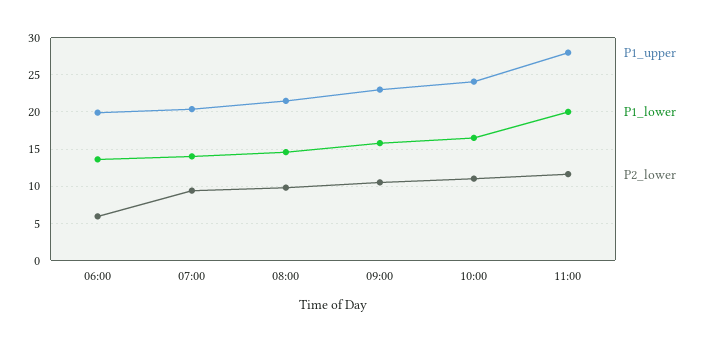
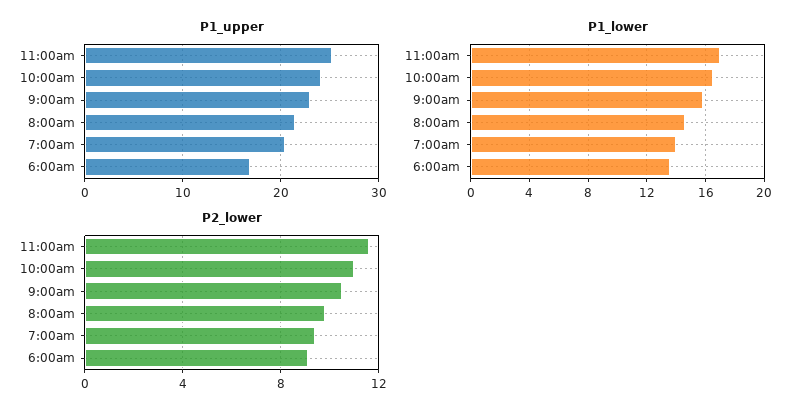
  {
    "P1_upper": {
-     "06:00": 20,
+     "06:00": 17,
      "07:00": 20,
      "08:00": 22,
      "09:00": 23,
      "10:00": 24,
-     "11:00": 28
+     "11:00": 25
    },
    "P1_lower": {
      "06:00": 13.5,
      "07:00": 14,
      "08:00": 14.5,
      "09:00": 16,
      "10:00": 16.5,
-     "11:00": 20
+     "11:00": 17
    },
    "P2_lower": {
-     "06:00": 6,
+     "06:00": 9,
      "07:00": 9.5,
      "08:00": 10,
      "09:00": 10.5,
      "10:00": 11,
      "11:00": 11.5
    }
  }

